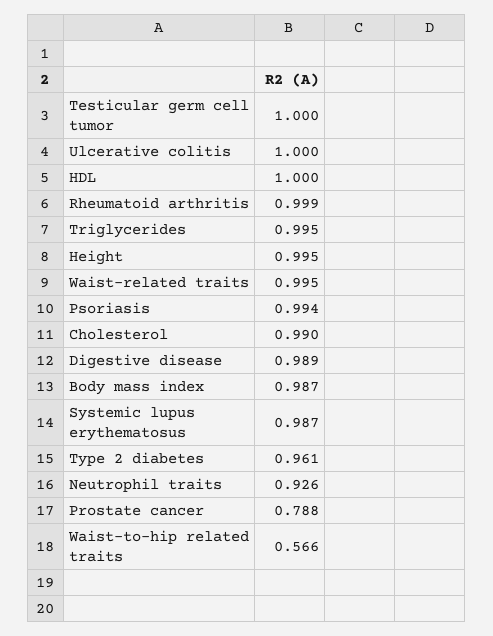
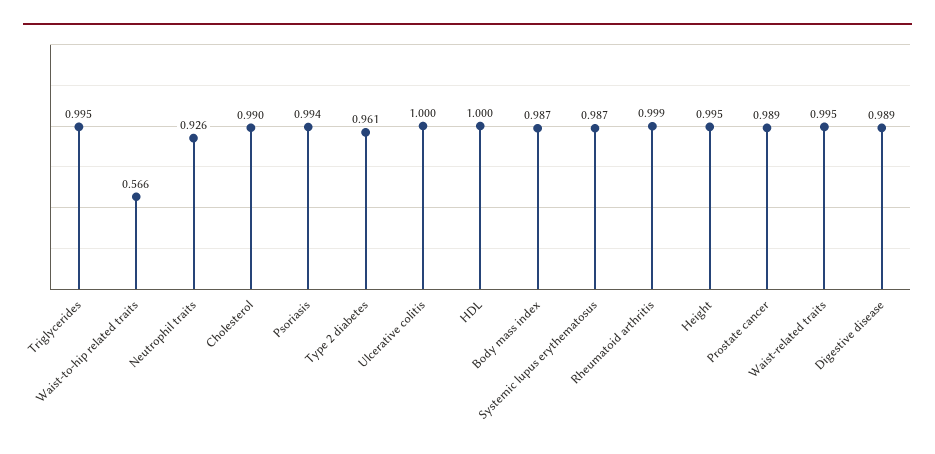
  {
-   "Testicular germ cell tumor": 1,
    "Ulcerative colitis": 1,
    "HDL": 1,
    "Rheumatoid arthritis": 0.999,
    "Triglycerides": 0.995,
    "Height": 0.995,
    "Waist-related traits": 0.995,
    "Psoriasis": 0.994,
    "Cholesterol": 0.99,
    "Digestive disease": 0.989,
    "Body mass index": 0.987,
    "Systemic lupus erythematosus": 0.987,
    "Type 2 diabetes": 0.961,
    "Neutrophil traits": 0.926,
-   "Prostate cancer": 0.788,
+   "Prostate cancer": 0.989,
    "Waist-to-hip related traits": 0.566
  }

